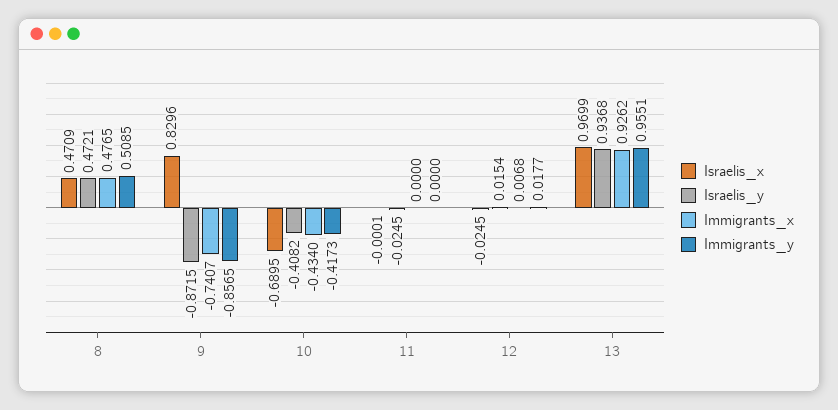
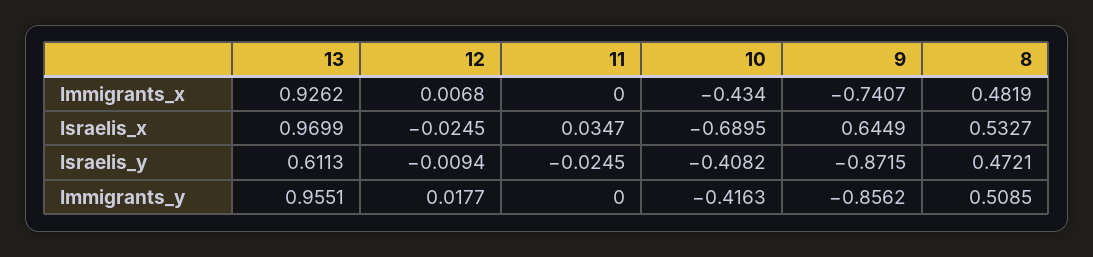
  {
    "Israelis_x": {
-     "8": 0.4709,
+     "8": 0.5327,
-     "9": 0.8296,
+     "9": 0.6449,
      "10": -0.6895,
-     "11": -0.0001,
+     "11": 0.0347,
      "12": -0.0245,
      "13": 0.9699
    },
    "Israelis_y": {
      "8": 0.4721,
      "9": -0.8715,
      "10": -0.4082,
      "11": -0.0245,
-     "12": 0.0154,
+     "12": -0.0094,
-     "13": 0.9368
+     "13": 0.6113
    },
    "Immigrants_x": {
-     "8": 0.4765,
+     "8": 0.4819,
      "9": -0.7407,
      "10": -0.434,
      "11": 0,
      "12": 0.0068,
      "13": 0.9262
    },
    "Immigrants_y": {
      "8": 0.5085,
-     "9": -0.8565,
+     "9": -0.8562,
-     "10": -0.4173,
+     "10": -0.4163,
      "11": 0,
      "12": 0.0177,
      "13": 0.9551
    }
  }

